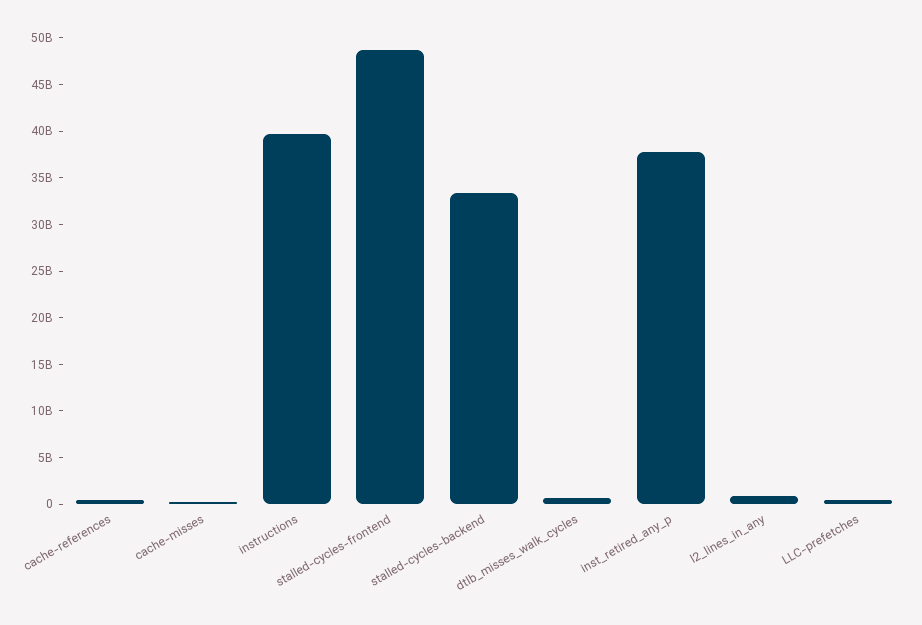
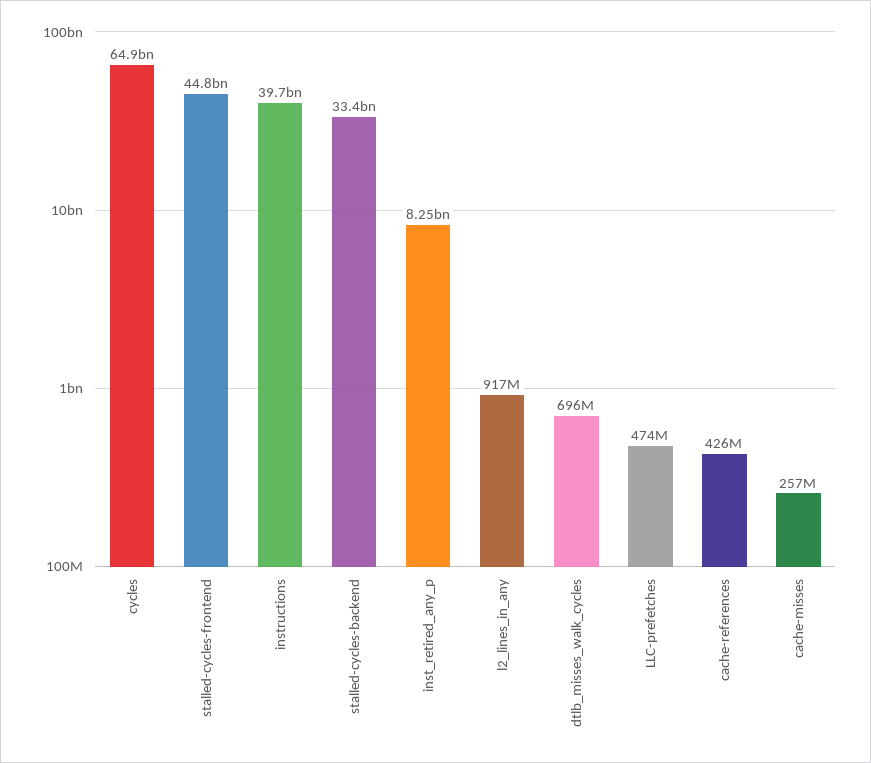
  {
    "cache-references": 426000000,
    "cache-misses": 257000000,
    "instructions": 39700000000,
-   "stalled-cycles-frontend": 49000000000,
+   "stalled-cycles-frontend": 44800000000,
    "stalled-cycles-backend": 33400000000,
    "dtlb_misses_walk_cycles": 696000000,
-   "inst_retired_any_p": 38000000000,
+   "inst_retired_any_p": 8250000000,
    "l2_lines_in_any": 917000000,
-   "LLC-prefetches": 474000000
+   "LLC-prefetches": 474000000,
+   "cycles": 64900000000
  }

